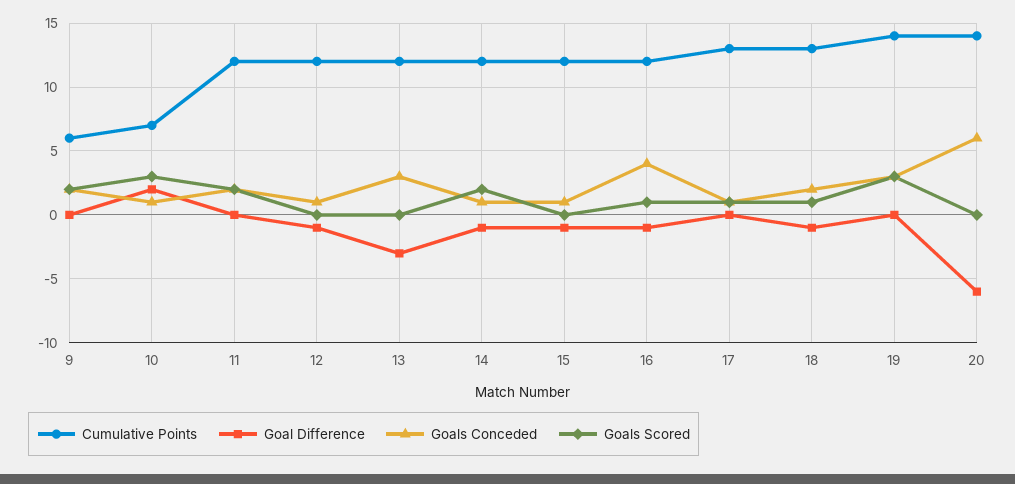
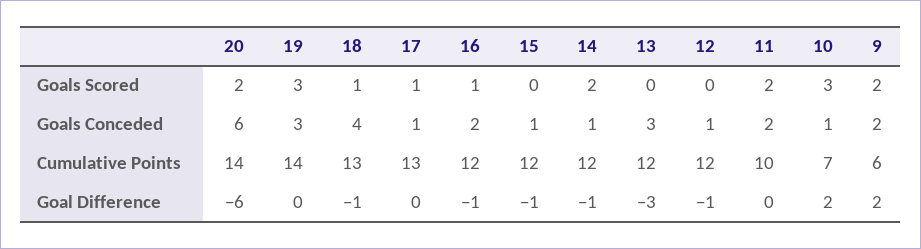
  {
    "Cumulative Points": {
      "9": 6,
      "10": 7,
-     "11": 12,
+     "11": 10,
      "12": 12,
      "13": 12,
      "14": 12,
      "15": 12,
      "16": 12,
      "17": 13,
      "18": 13,
      "19": 14,
      "20": 14
    },
    "Goal Difference": {
-     "9": 0,
+     "9": 2,
      "10": 2,
      "11": 0,
      "12": -1,
      "13": -3,
      "14": -1,
      "15": -1,
      "16": -1,
      "17": 0,
      "18": -1,
      "19": 0,
      "20": -6
    },
    "Goals Conceded": {
      "9": 2,
      "10": 1,
      "11": 2,
      "12": 1,
      "13": 3,
      "14": 1,
      "15": 1,
-     "16": 4,
+     "16": 2,
      "17": 1,
-     "18": 2,
+     "18": 4,
      "19": 3,
      "20": 6
    },
    "Goals Scored": {
      "9": 2,
      "10": 3,
      "11": 2,
      "12": 0,
      "13": 0,
      "14": 2,
      "15": 0,
      "16": 1,
      "17": 1,
      "18": 1,
      "19": 3,
-     "20": 0
+     "20": 2
    }
  }

